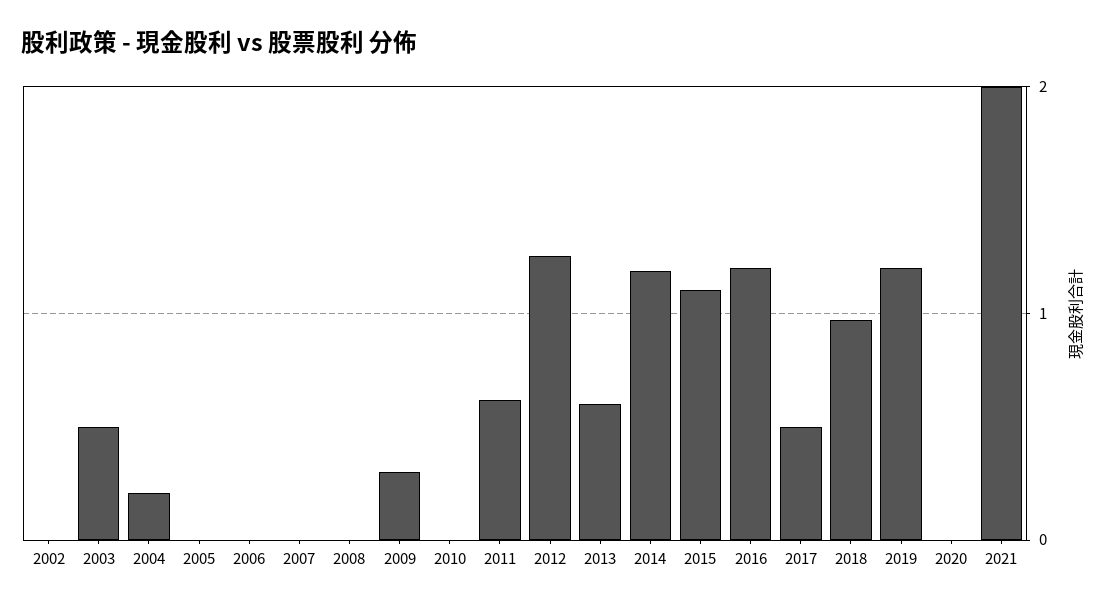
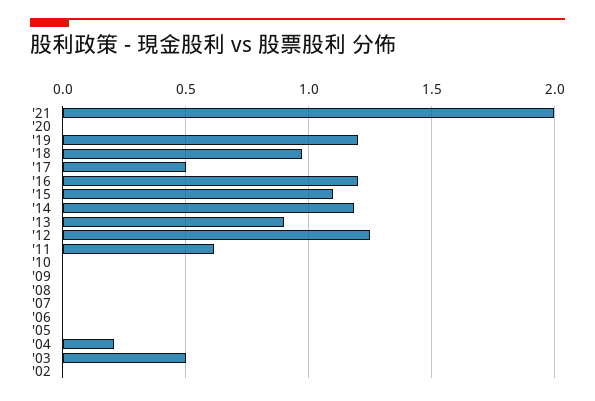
  {
    "2002": 0,
    "2003": 0.5,
    "2004": 0.2,
    "2005": 0,
    "2006": 0,
    "2007": 0,
    "2008": 0,
-   "2009": 0.3,
+   "2009": 0,
    "2010": 0,
    "2011": 0.6,
    "2012": 1.25,
-   "2013": 0.6,
+   "2013": 0.9,
    "2014": 1.2,
    "2015": 1.1,
    "2016": 1.2,
    "2017": 0.5,
    "2018": 0.95,
    "2019": 1.2,
    "2020": 0,
    "2021": 2
  }

